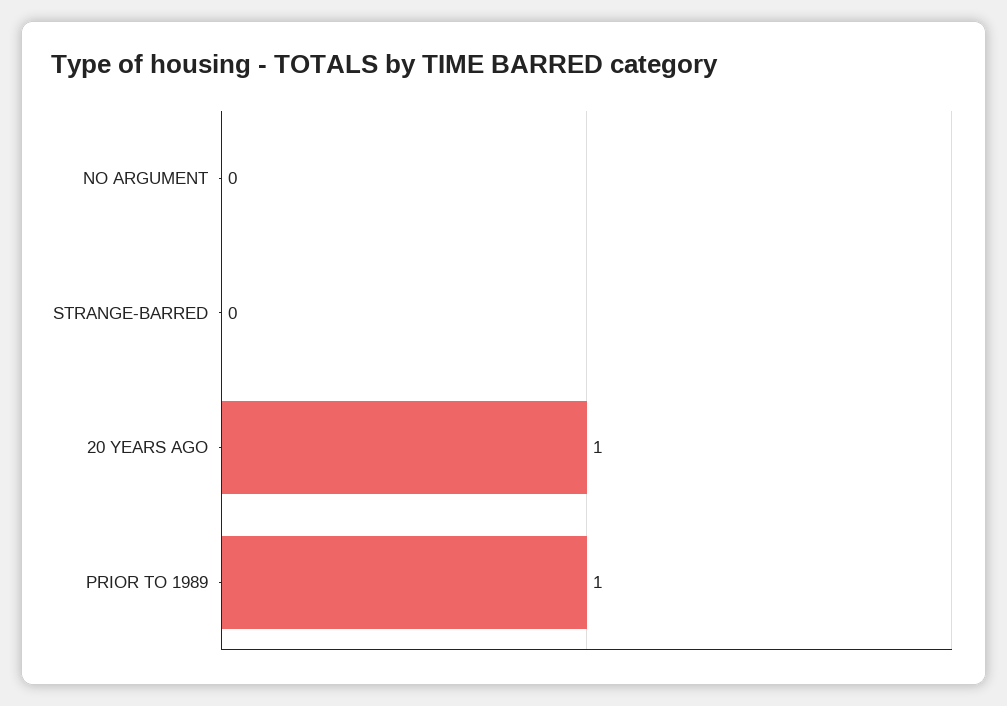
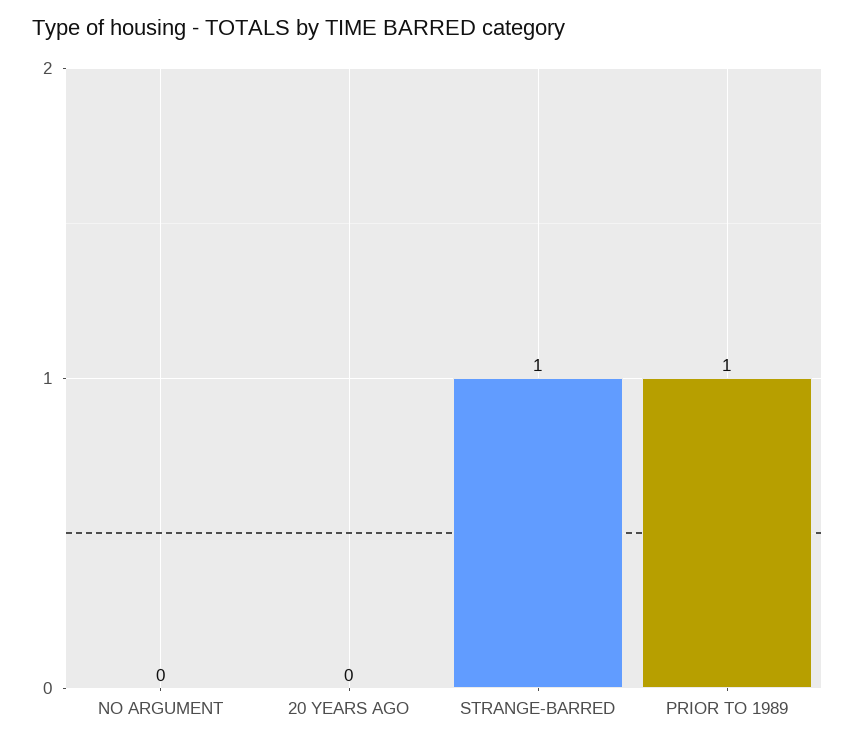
  {
    "NO ARGUMENT": 0,
-   "STRANGE-BARRED": 0,
+   "STRANGE-BARRED": 1,
-   "20 YEARS AGO": 1,
+   "20 YEARS AGO": 0,
    "PRIOR TO 1989": 1
  }

